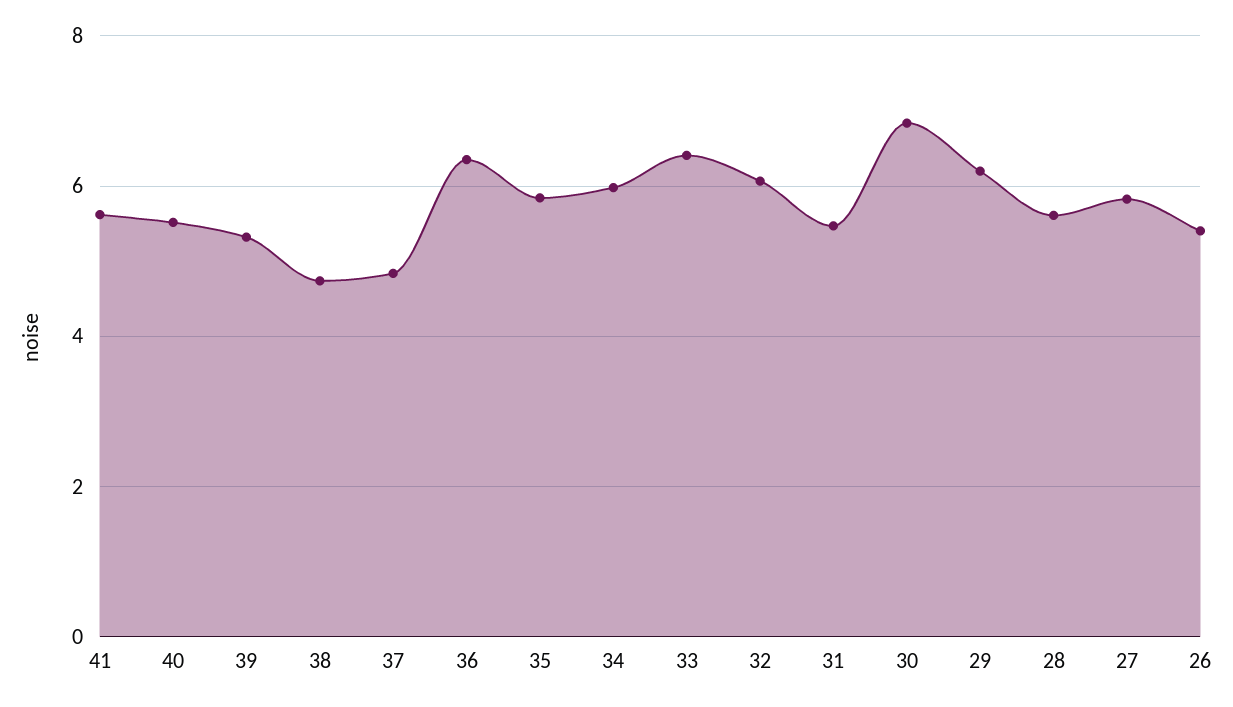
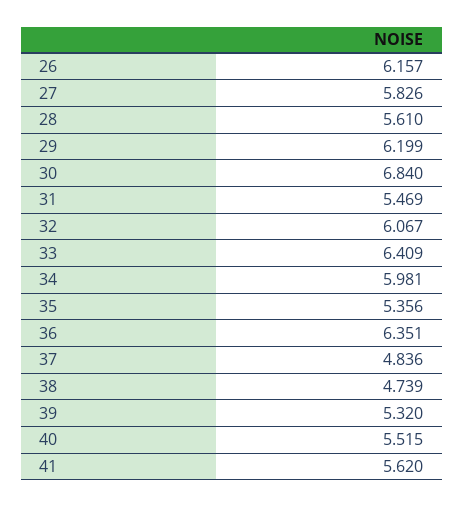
  {
    "41": 5.62,
    "40": 5.515,
    "39": 5.32,
    "38": 4.739,
    "37": 4.836,
    "36": 6.351,
-   "35": 5.8,
+   "35": 5.356,
    "34": 5.981,
    "33": 6.409,
    "32": 6.067,
    "31": 5.469,
    "30": 6.84,
    "29": 6.199,
    "28": 5.61,
    "27": 5.826,
-   "26": 5.4
+   "26": 6.157
  }

